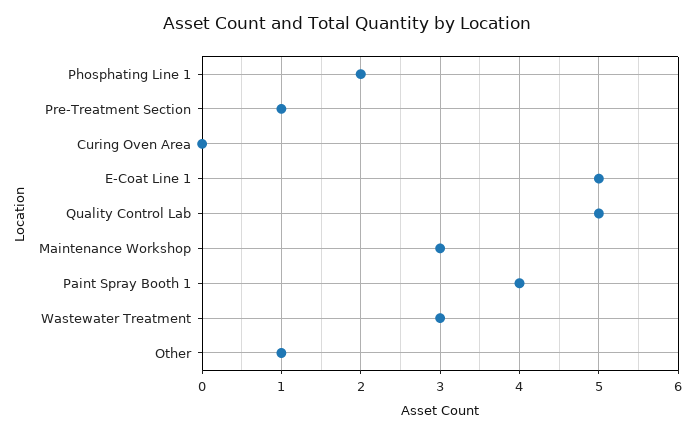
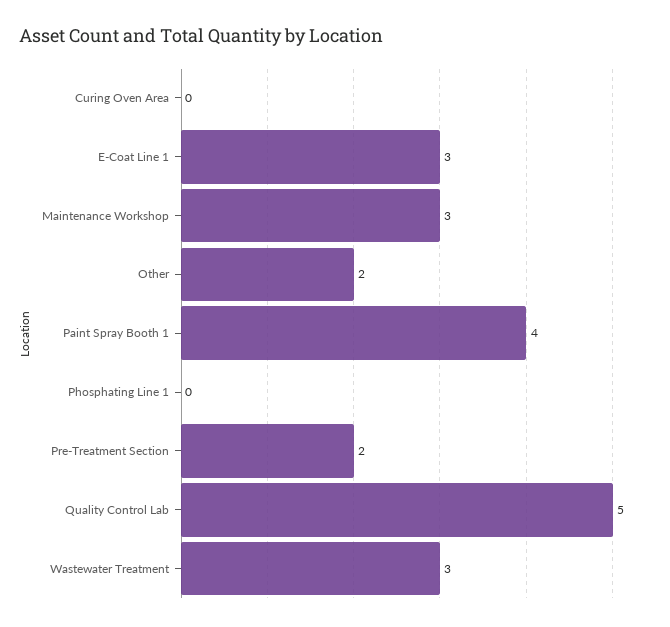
  {
-   "Phosphating Line 1": 2,
+   "Phosphating Line 1": 0,
-   "Pre-Treatment Section": 1,
+   "Pre-Treatment Section": 2,
    "Curing Oven Area": 0,
-   "E-Coat Line 1": 5,
+   "E-Coat Line 1": 3,
    "Quality Control Lab": 5,
    "Maintenance Workshop": 3,
    "Paint Spray Booth 1": 4,
    "Wastewater Treatment": 3,
-   "Other": 1
+   "Other": 2
  }

